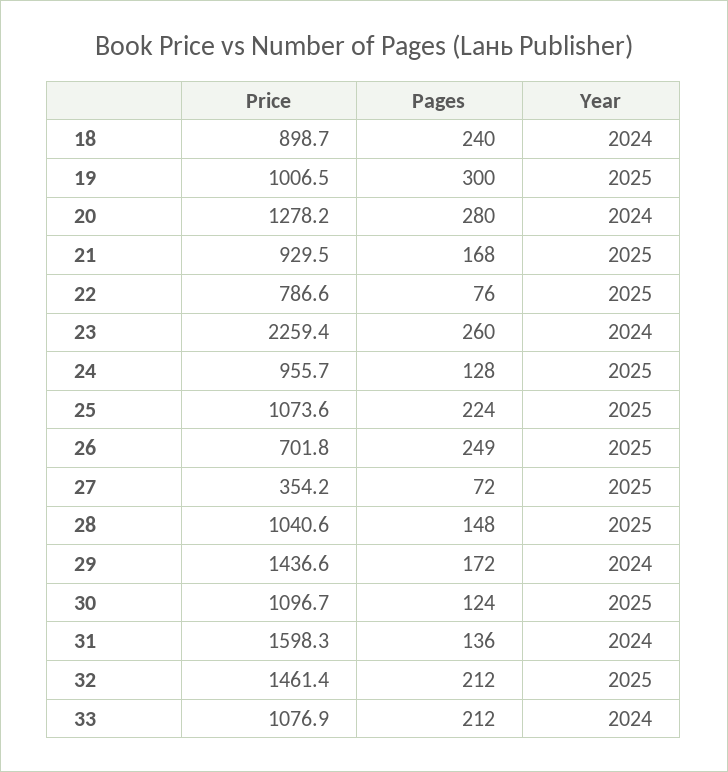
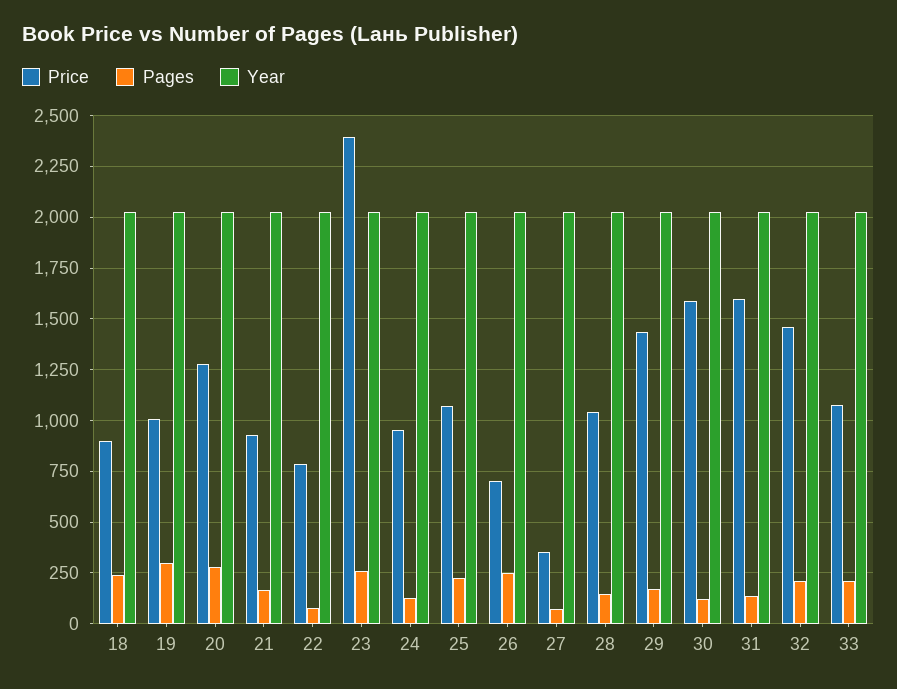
  {
    "Price": {
      "18": 898.7,
      "19": 1006.5,
      "20": 1278.2,
      "21": 929.5,
      "22": 786.6,
-     "23": 2259.4,
+     "23": 2400,
      "24": 955.7,
      "25": 1073.6,
      "26": 701.8,
      "27": 354.2,
      "28": 1040.6,
      "29": 1436.6,
-     "30": 1096.7,
+     "30": 1600,
      "31": 1598.3,
      "32": 1461.4,
      "33": 1076.9
    },
    "Pages": {
      "18": 240,
      "19": 300,
      "20": 280,
      "21": 168,
      "22": 76,
      "23": 260,
      "24": 128,
      "25": 224,
      "26": 249,
      "27": 72,
      "28": 148,
      "29": 172,
      "30": 124,
      "31": 136,
      "32": 212,
      "33": 212
    },
    "Year": {
      "18": 2024,
      "19": 2025,
      "20": 2024,
      "21": 2025,
      "22": 2025,
      "23": 2024,
      "24": 2025,
      "25": 2025,
      "26": 2025,
      "27": 2025,
      "28": 2025,
      "29": 2024,
      "30": 2025,
      "31": 2024,
      "32": 2025,
      "33": 2024
    }
  }

